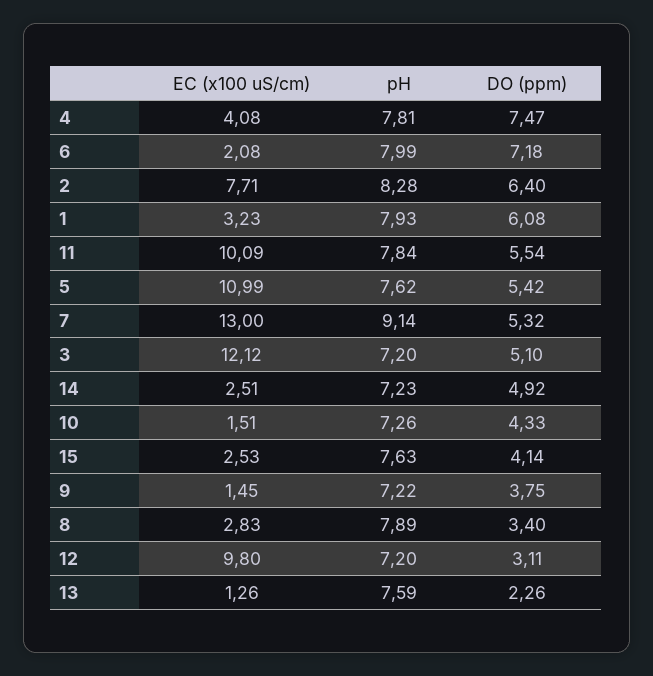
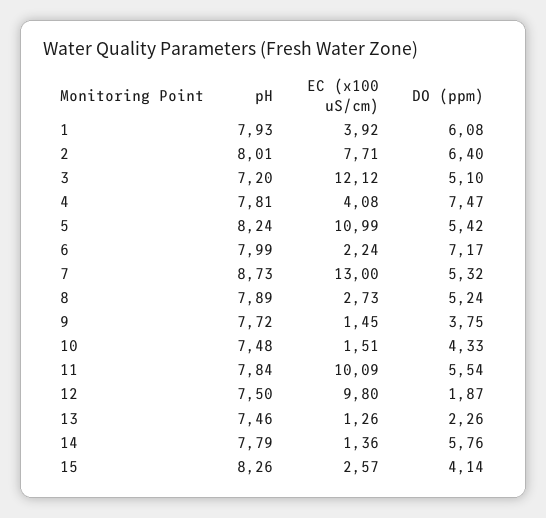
  {
    "EC (x100 uS/cm)": {
      "4": 4.08,
-     "6": 2.08,
+     "6": 2.24,
      "2": 7.71,
-     "1": 3.23,
+     "1": 3.92,
      "11": 10.09,
      "5": 10.99,
      "7": 13,
      "3": 12.12,
-     "14": 2.51,
+     "14": 1.36,
      "10": 1.51,
-     "15": 2.53,
+     "15": 2.57,
      "9": 1.45,
-     "8": 2.83,
+     "8": 2.73,
      "12": 9.8,
      "13": 1.26
    },
    "pH": {
      "4": 7.81,
      "6": 7.99,
-     "2": 8.28,
+     "2": 8.01,
      "1": 7.93,
      "11": 7.84,
-     "5": 7.62,
+     "5": 8.24,
-     "7": 9.14,
+     "7": 8.73,
      "3": 7.2,
-     "14": 7.23,
+     "14": 7.79,
-     "10": 7.26,
+     "10": 7.48,
-     "15": 7.63,
+     "15": 8.26,
-     "9": 7.22,
+     "9": 7.72,
      "8": 7.89,
-     "12": 7.2,
+     "12": 7.5,
-     "13": 7.59
+     "13": 7.46
    },
    "DO (ppm)": {
      "4": 7.47,
-     "6": 7.18,
+     "6": 7.17,
      "2": 6.4,
      "1": 6.08,
      "11": 5.54,
      "5": 5.42,
      "7": 5.32,
      "3": 5.1,
-     "14": 4.92,
+     "14": 5.76,
      "10": 4.33,
      "15": 4.14,
      "9": 3.75,
-     "8": 3.4,
+     "8": 5.24,
-     "12": 3.11,
+     "12": 1.87,
      "13": 2.26
    }
  }

